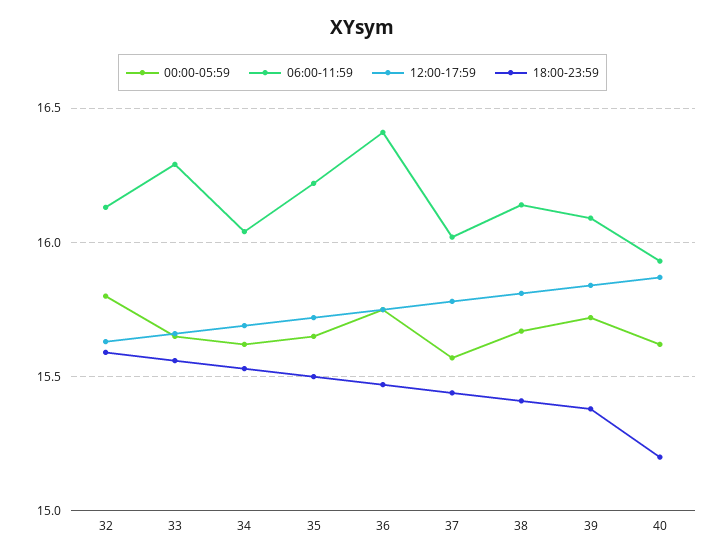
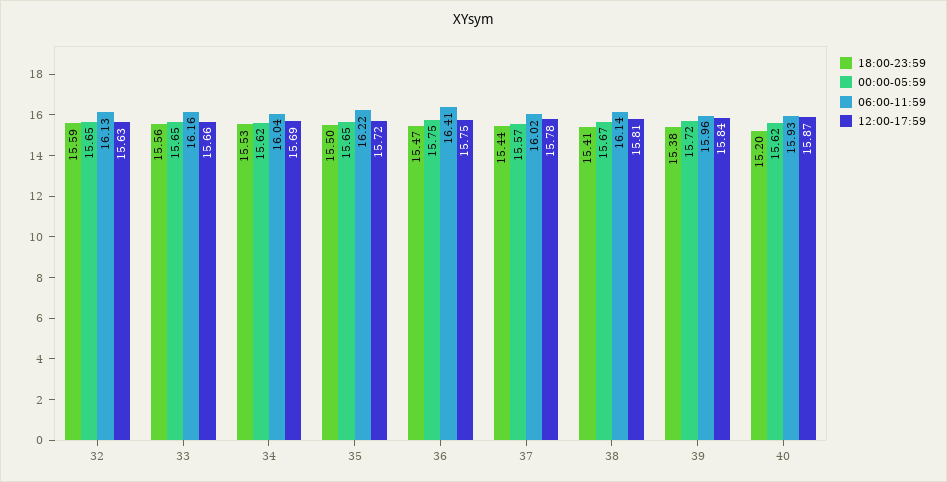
  {
    "00:00-05:59": {
-     "32": 15.8,
+     "32": 15.65,
      "33": 15.65,
      "34": 15.62,
      "35": 15.65,
      "36": 15.75,
      "37": 15.57,
      "38": 15.67,
      "39": 15.72,
      "40": 15.62
    },
    "06:00-11:59": {
      "32": 16.13,
-     "33": 16.3,
+     "33": 16.16,
      "34": 16.04,
      "35": 16.22,
      "36": 16.41,
      "37": 16.02,
      "38": 16.14,
-     "39": 16.1,
+     "39": 15.96,
      "40": 15.93
    },
    "12:00-17:59": {
      "32": 15.63,
      "33": 15.66,
      "34": 15.69,
      "35": 15.72,
      "36": 15.75,
      "37": 15.78,
      "38": 15.81,
      "39": 15.84,
      "40": 15.87
    },
    "18:00-23:59": {
      "32": 15.59,
      "33": 15.56,
      "34": 15.53,
      "35": 15.5,
      "36": 15.47,
      "37": 15.44,
      "38": 15.41,
      "39": 15.38,
      "40": 15.2
    }
  }

